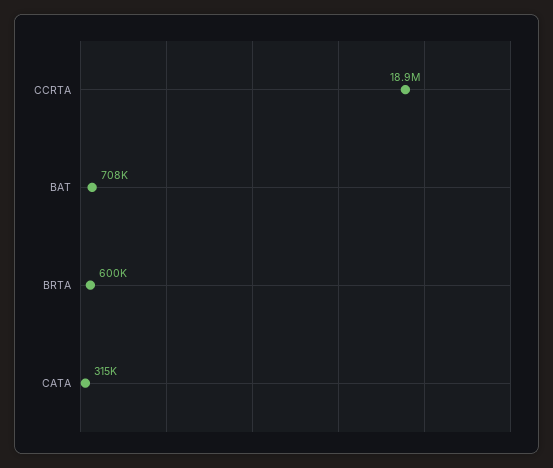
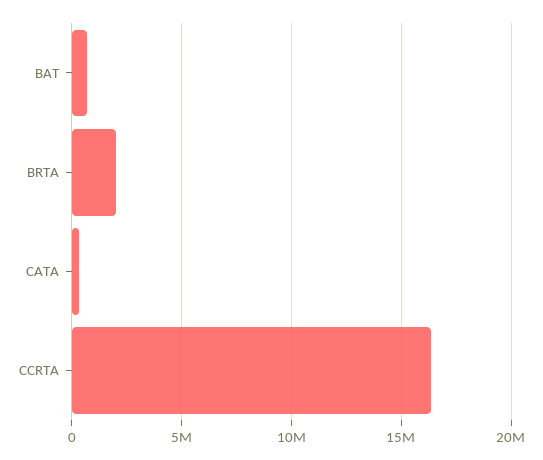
  {
-   "CCRTA": 18900000,
+   "CCRTA": 16500000,
    "BAT": 708000,
-   "BRTA": 600000,
+   "BRTA": 2000000,
    "CATA": 315000
  }

